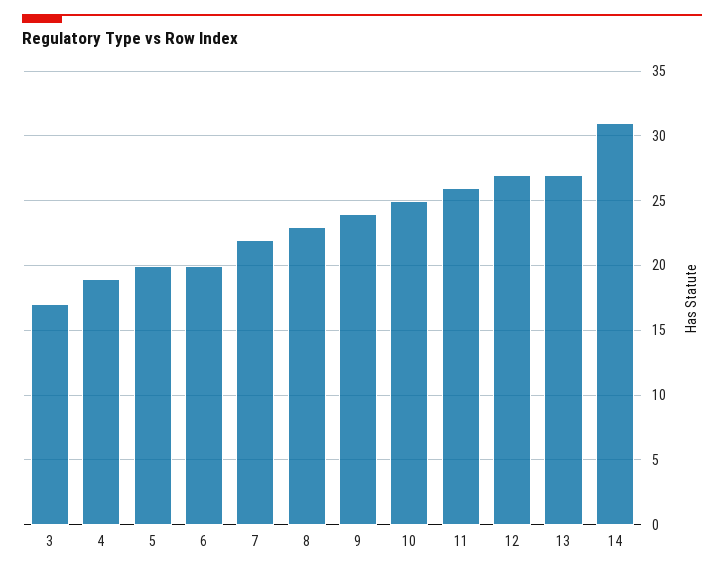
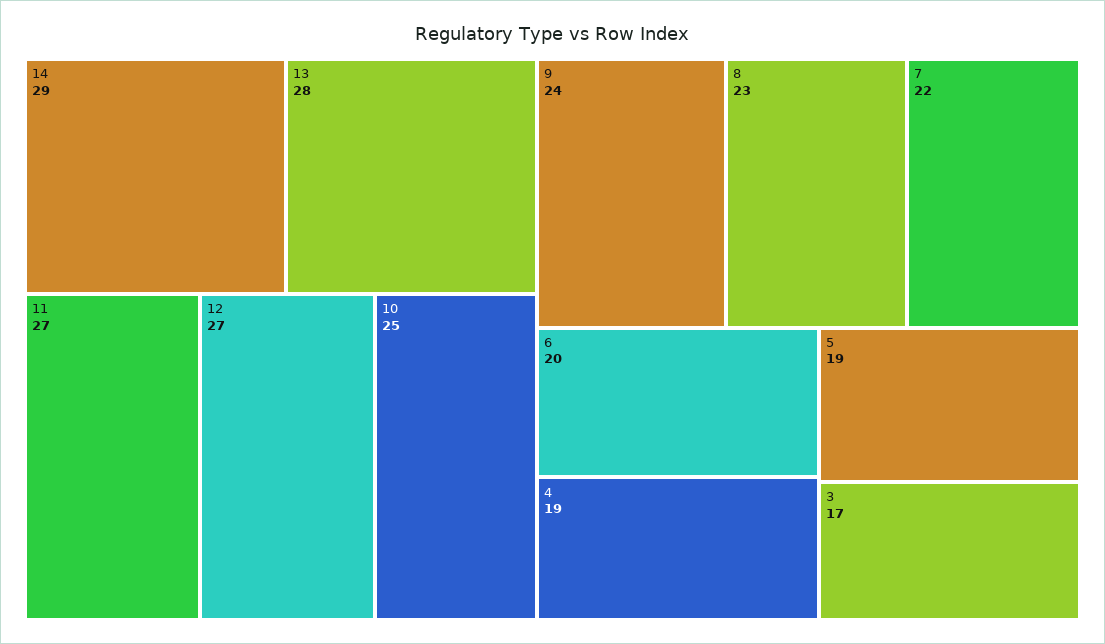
  {
    "3": 17,
    "4": 19,
-   "5": 20,
+   "5": 19,
    "6": 20,
    "7": 22,
    "8": 23,
    "9": 24,
    "10": 25,
-   "11": 26,
+   "11": 27,
    "12": 27,
-   "13": 27,
+   "13": 28,
-   "14": 31
+   "14": 29
  }

